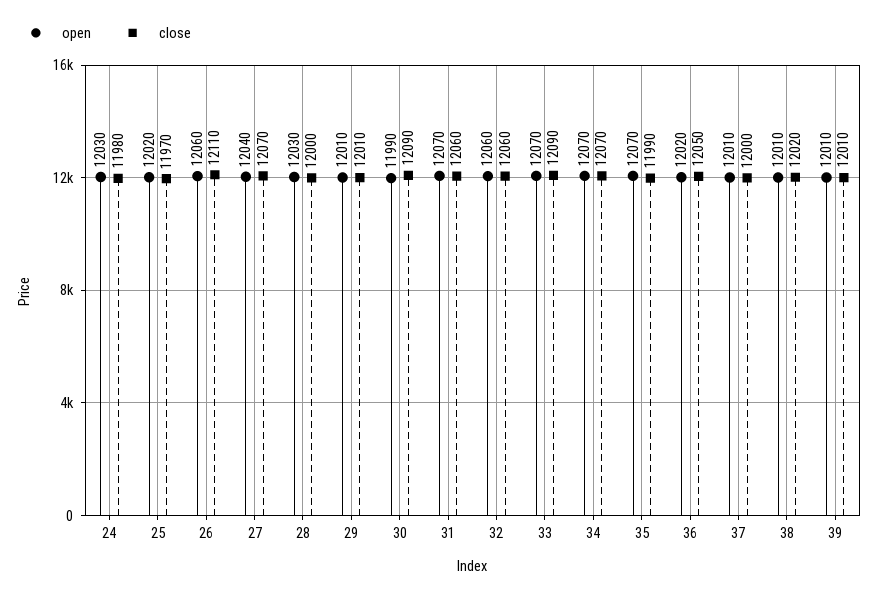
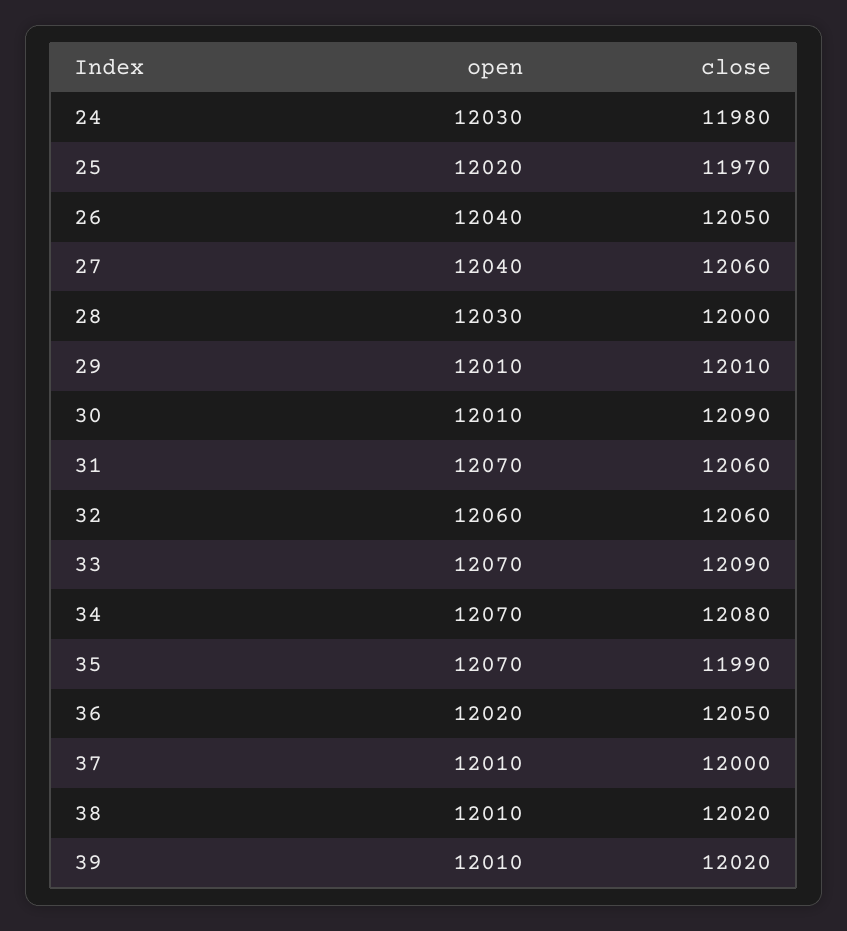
  {
    "open": {
      "24": 12030,
      "25": 12020,
-     "26": 12060,
+     "26": 12040,
      "27": 12040,
      "28": 12030,
      "29": 12010,
-     "30": 11990,
+     "30": 12010,
      "31": 12070,
      "32": 12060,
      "33": 12070,
      "34": 12070,
      "35": 12070,
      "36": 12020,
      "37": 12010,
      "38": 12010,
      "39": 12010
    },
    "close": {
      "24": 11980,
      "25": 11970,
-     "26": 12110,
+     "26": 12050,
-     "27": 12070,
+     "27": 12060,
      "28": 12000,
      "29": 12010,
      "30": 12090,
      "31": 12060,
      "32": 12060,
      "33": 12090,
-     "34": 12070,
+     "34": 12080,
      "35": 11990,
      "36": 12050,
      "37": 12000,
      "38": 12020,
-     "39": 12010
+     "39": 12020
    }
  }

